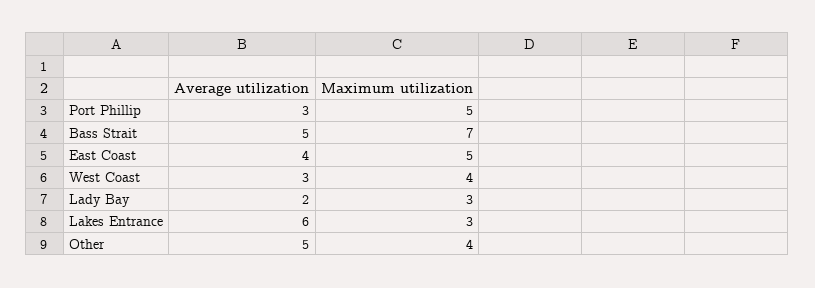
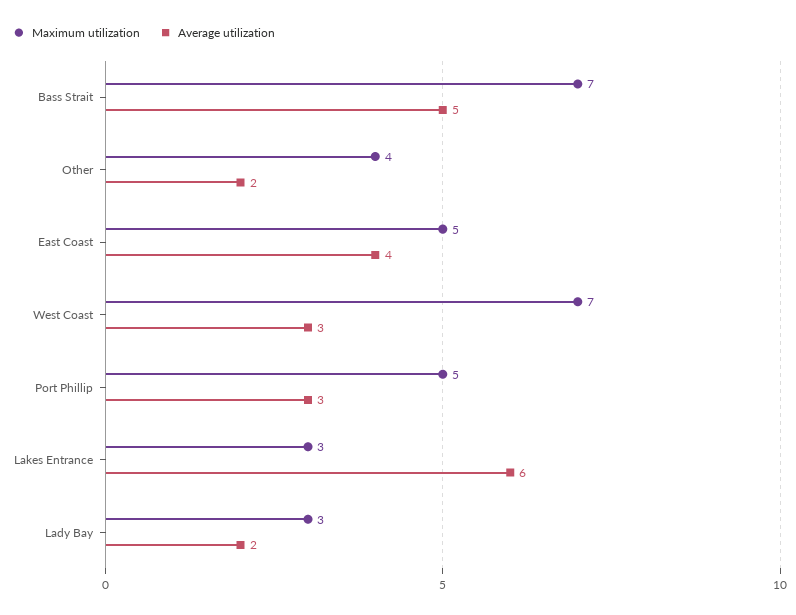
  {
    "Average utilization": {
      "Port Phillip": 3,
      "Bass Strait": 5,
      "East Coast": 4,
      "West Coast": 3,
      "Lady Bay": 2,
      "Lakes Entrance": 6,
-     "Other": 5
+     "Other": 2
    },
    "Maximum utilization": {
      "Port Phillip": 5,
      "Bass Strait": 7,
      "East Coast": 5,
-     "West Coast": 4,
+     "West Coast": 7,
      "Lady Bay": 3,
      "Lakes Entrance": 3,
      "Other": 4
    }
  }

